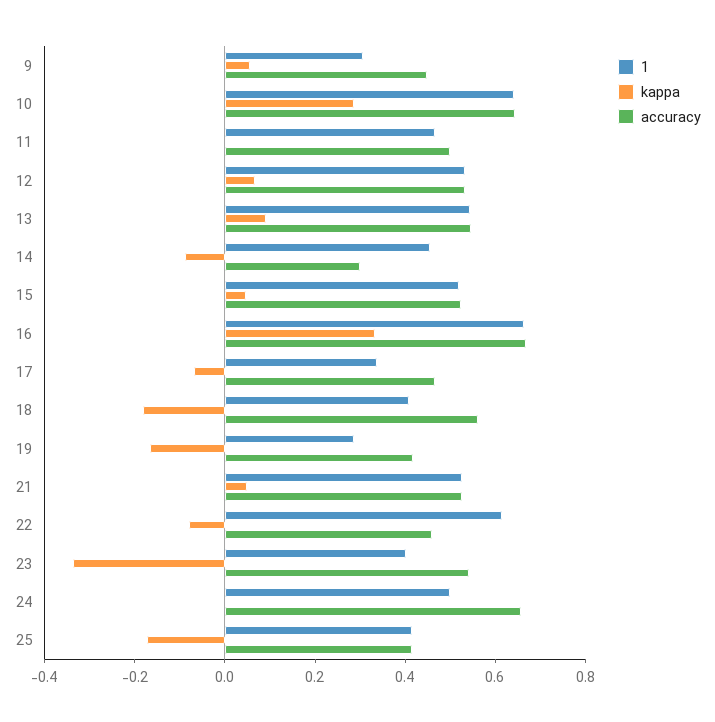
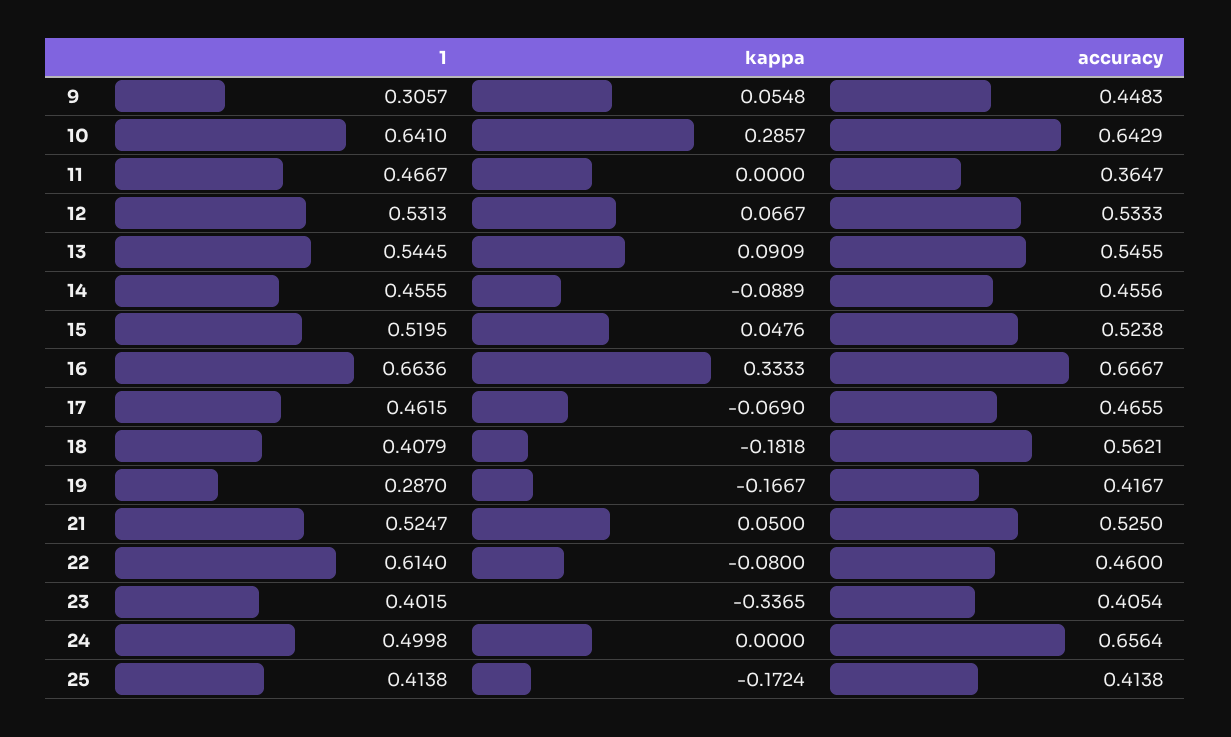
  {
    "1": {
      "9": 0.3057,
      "10": 0.641,
      "11": 0.4667,
      "12": 0.5313,
      "13": 0.5445,
      "14": 0.4555,
      "15": 0.5195,
      "16": 0.6636,
-     "17": 0.35,
+     "17": 0.4615,
      "18": 0.4079,
      "19": 0.287,
      "21": 0.5247,
      "22": 0.614,
      "23": 0.4015,
      "24": 0.4998,
      "25": 0.4138
    },
    "kappa": {
      "9": 0.0548,
      "10": 0.2857,
      "11": 0,
      "12": 0.0667,
      "13": 0.0909,
      "14": -0.0889,
      "15": 0.0476,
      "16": 0.3333,
      "17": -0.069,
      "18": -0.1818,
      "19": -0.1667,
      "21": 0.05,
      "22": -0.08,
      "23": -0.3365,
      "24": 0,
      "25": -0.1724
    },
    "accuracy": {
      "9": 0.4483,
      "10": 0.6429,
-     "11": 0.5,
+     "11": 0.3647,
      "12": 0.5333,
      "13": 0.5455,
-     "14": 0.3,
+     "14": 0.4556,
      "15": 0.5238,
      "16": 0.6667,
      "17": 0.4655,
      "18": 0.5621,
      "19": 0.4167,
      "21": 0.525,
      "22": 0.46,
-     "23": 0.55,
+     "23": 0.4054,
      "24": 0.6564,
      "25": 0.4138
    }
  }

